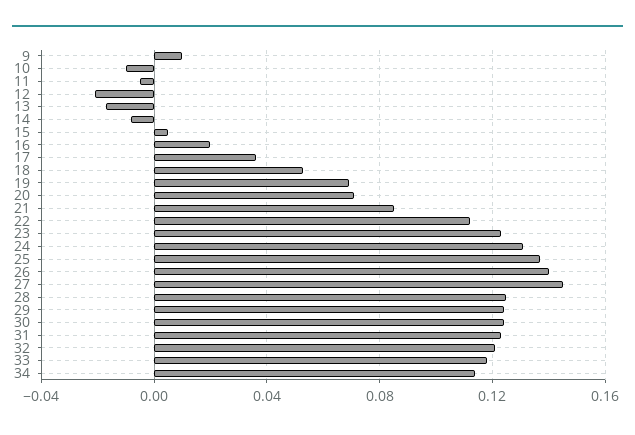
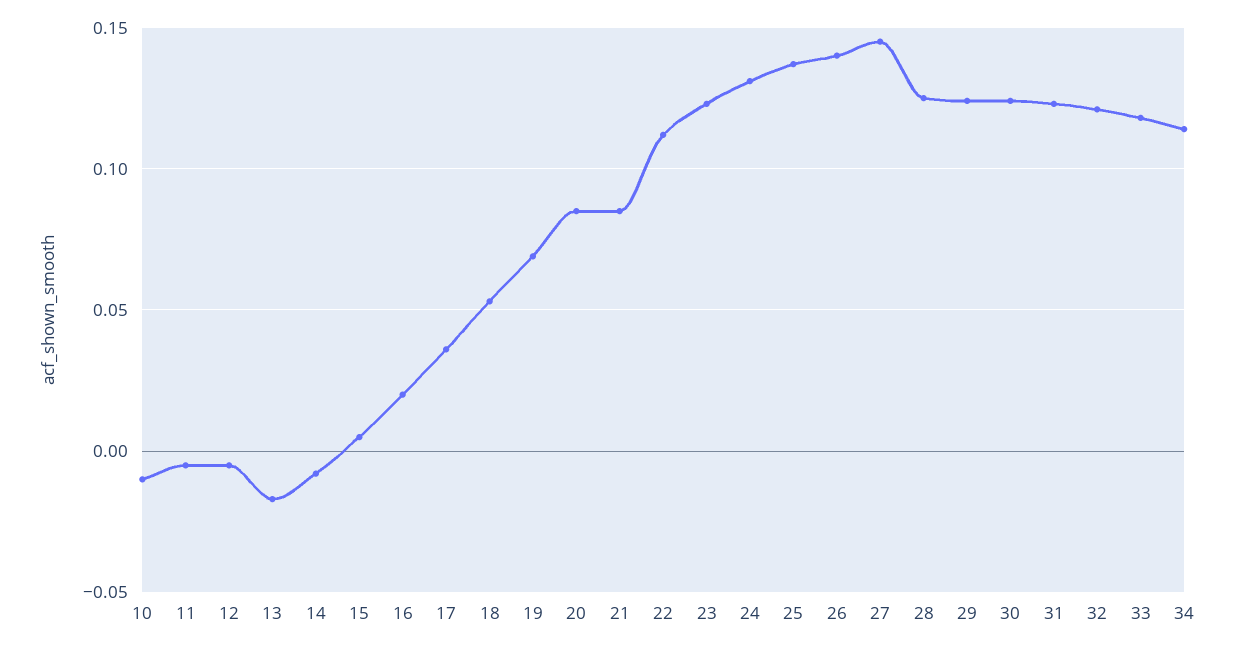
  {
-   "9": 0.01,
    "10": -0.01,
    "11": -0.005,
-   "12": -0.02,
+   "12": -0.005,
    "13": -0.015,
    "14": -0.01,
    "15": 0.005,
    "16": 0.02,
    "17": 0.035,
    "18": 0.055,
    "19": 0.07,
-   "20": 0.07,
+   "20": 0.085,
    "21": 0.085,
    "22": 0.11,
    "23": 0.125,
    "24": 0.13,
    "25": 0.135,
    "26": 0.14,
    "27": 0.145,
    "28": 0.125,
    "29": 0.125,
    "30": 0.125,
    "31": 0.125,
    "32": 0.12,
    "33": 0.12,
    "34": 0.115
  }

